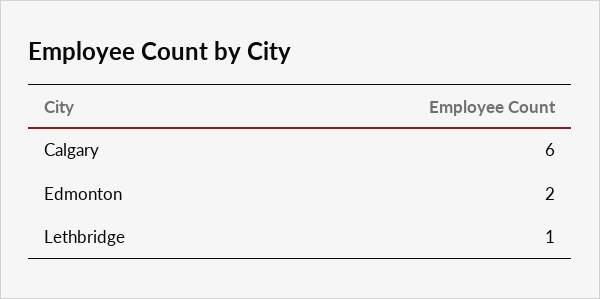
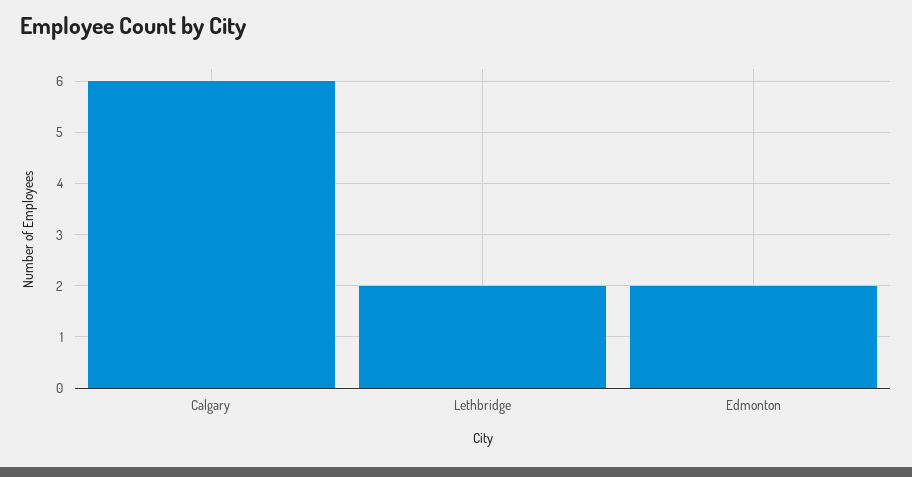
  {
    "Calgary": 6,
    "Edmonton": 2,
-   "Lethbridge": 1
+   "Lethbridge": 2
  }

